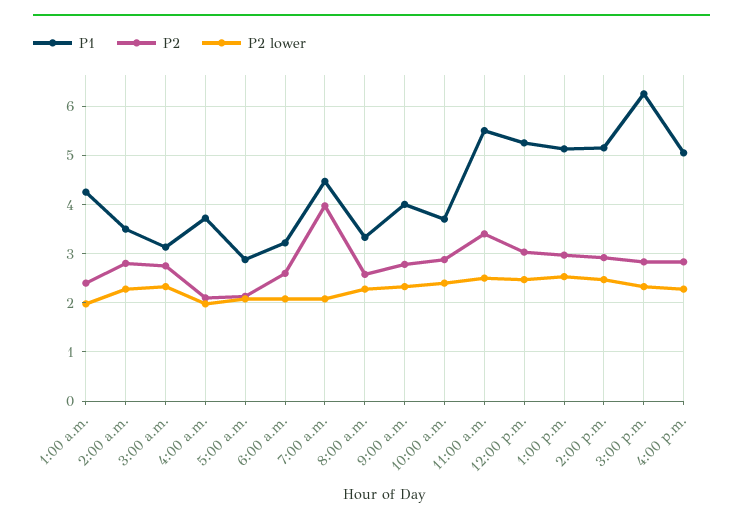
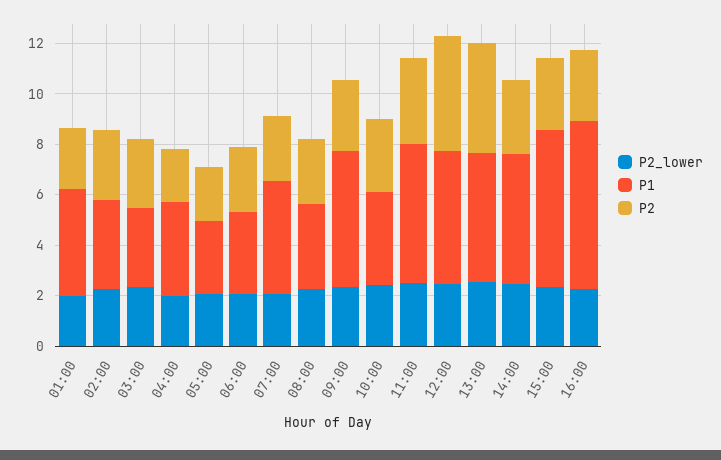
  {
    "P1": {
      "1:00 a.m.": 4.2,
      "2:00 a.m.": 3.6,
      "3:00 a.m.": 3.2,
      "4:00 a.m.": 3.8,
      "5:00 a.m.": 2.8,
      "6:00 a.m.": 3.2,
      "7:00 a.m.": 4.4,
      "8:00 a.m.": 3.4,
-     "9:00 a.m.": 4,
+     "9:00 a.m.": 5.5,
      "10:00 a.m.": 3.8,
      "11:00 a.m.": 5.6,
      "12:00 p.m.": 5.2,
      "1:00 p.m.": 5.2,
      "2:00 p.m.": 5.2,
      "3:00 p.m.": 6.2,
-     "4:00 p.m.": 5
+     "4:00 p.m.": 6.5
    },
    "P2": {
      "1:00 a.m.": 2.4,
      "2:00 a.m.": 2.8,
      "3:00 a.m.": 2.8,
      "4:00 a.m.": 2.2,
      "5:00 a.m.": 2.2,
      "6:00 a.m.": 2.6,
-     "7:00 a.m.": 4,
+     "7:00 a.m.": 2.5,
      "8:00 a.m.": 2.6,
      "9:00 a.m.": 2.8,
      "10:00 a.m.": 2.8,
      "11:00 a.m.": 3.4,
-     "12:00 p.m.": 3,
+     "12:00 p.m.": 4.5,
-     "1:00 p.m.": 3,
+     "1:00 p.m.": 4.5,
      "2:00 p.m.": 3,
      "3:00 p.m.": 2.8,
      "4:00 p.m.": 2.8
    },
    "P2 lower": {
      "1:00 a.m.": 2,
      "2:00 a.m.": 2.2,
      "3:00 a.m.": 2.4,
      "4:00 a.m.": 2,
      "5:00 a.m.": 2,
      "6:00 a.m.": 2,
      "7:00 a.m.": 2,
      "8:00 a.m.": 2.2,
      "9:00 a.m.": 2.4,
      "10:00 a.m.": 2.4,
      "11:00 a.m.": 2.6,
      "12:00 p.m.": 2.4,
      "1:00 p.m.": 2.6,
      "2:00 p.m.": 2.4,
      "3:00 p.m.": 2.4,
      "4:00 p.m.": 2.2
    }
  }

